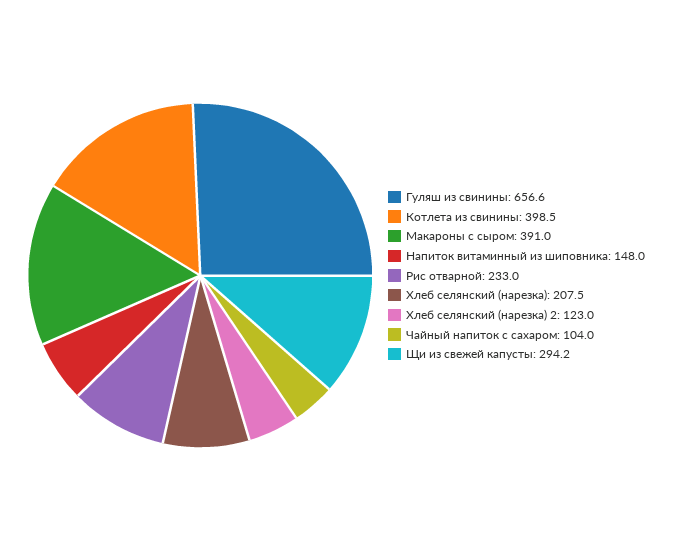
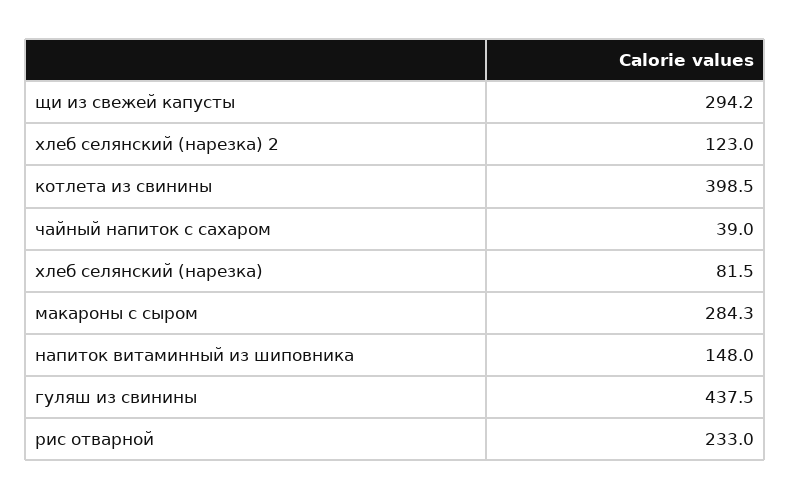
  {
-   "Гуляш из свинины": 656.6,
+   "Гуляш из свинины": 437.5,
    "Котлета из свинины": 398.5,
-   "Макароны с сыром": 391,
+   "Макароны с сыром": 284.3,
    "Напиток витаминный из шиповника": 148,
    "Рис отварной": 233,
-   "Хлеб селянский (нарезка)": 207.5,
+   "Хлеб селянский (нарезка)": 81.5,
    "Хлеб селянский (нарезка) 2": 123,
-   "Чайный напиток с сахаром": 104,
+   "Чайный напиток с сахаром": 39,
    "Щи из свежей капусты": 294.2
  }

